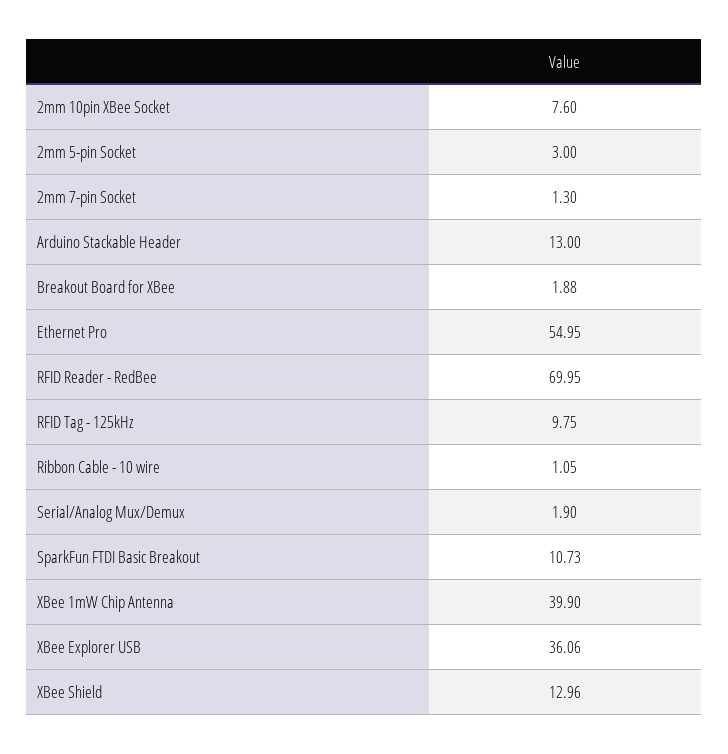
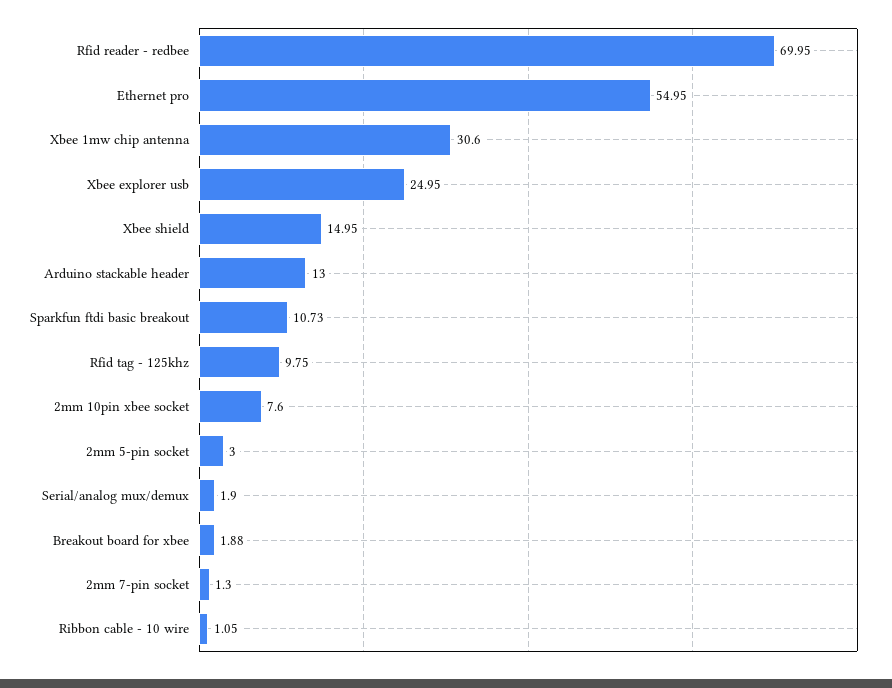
  {
    "2mm 10pin XBee Socket": 7.6,
    "2mm 5-pin Socket": 3,
    "2mm 7-pin Socket": 1.3,
    "Arduino Stackable Header": 13,
    "Breakout Board for XBee": 1.88,
    "Ethernet Pro": 54.95,
    "RFID Reader - RedBee": 69.95,
    "RFID Tag - 125kHz": 9.75,
    "Ribbon Cable - 10 wire": 1.05,
    "Serial/Analog Mux/Demux": 1.9,
    "SparkFun FTDI Basic Breakout": 10.73,
-   "XBee 1mW Chip Antenna": 39.9,
+   "XBee 1mW Chip Antenna": 30.6,
-   "XBee Explorer USB": 36.06,
+   "XBee Explorer USB": 24.95,
-   "XBee Shield": 12.96
+   "XBee Shield": 14.95
  }

